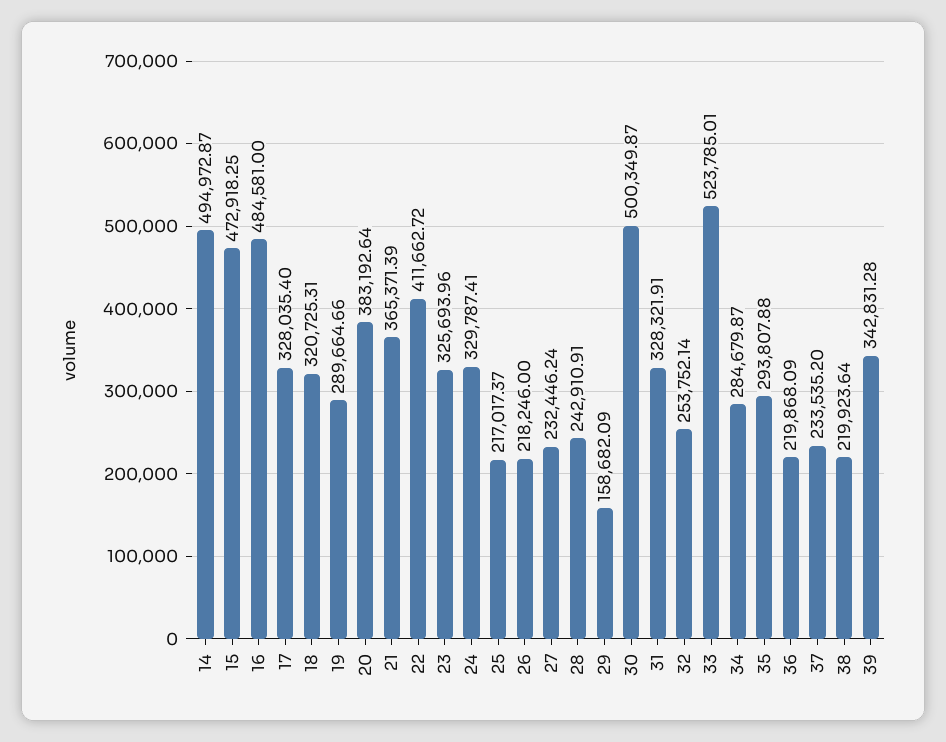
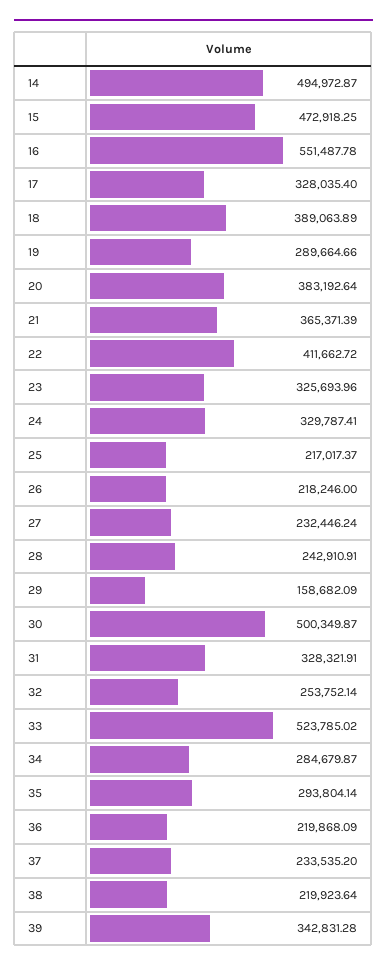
  {
    "14": 494972.87,
    "15": 472918.25,
-   "16": 484581,
+   "16": 551487.78,
    "17": 328035.4,
-   "18": 320725.31,
+   "18": 389063.89,
    "19": 289664.66,
    "20": 383192.64,
    "21": 365371.39,
    "22": 411662.72,
    "23": 325693.96,
    "24": 329787.41,
    "25": 217017.37,
    "26": 218246,
    "27": 232446.24,
    "28": 242910.91,
    "29": 158682.09,
    "30": 500349.87,
    "31": 328321.91,
    "32": 253752.14,
-   "33": 523785.01,
+   "33": 523785.02,
    "34": 284679.87,
-   "35": 293807.88,
+   "35": 293804.14,
    "36": 219868.09,
    "37": 233535.2,
    "38": 219923.64,
    "39": 342831.28
  }

